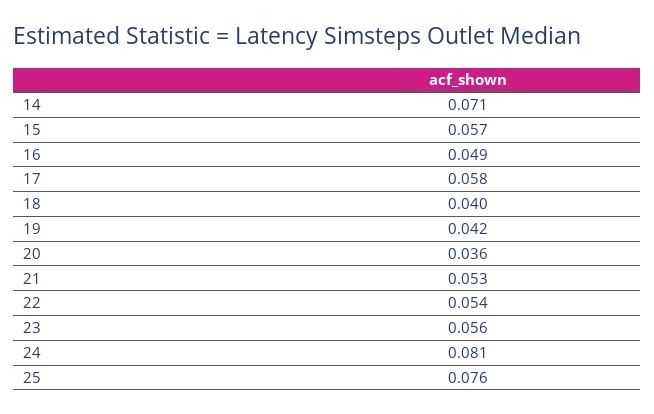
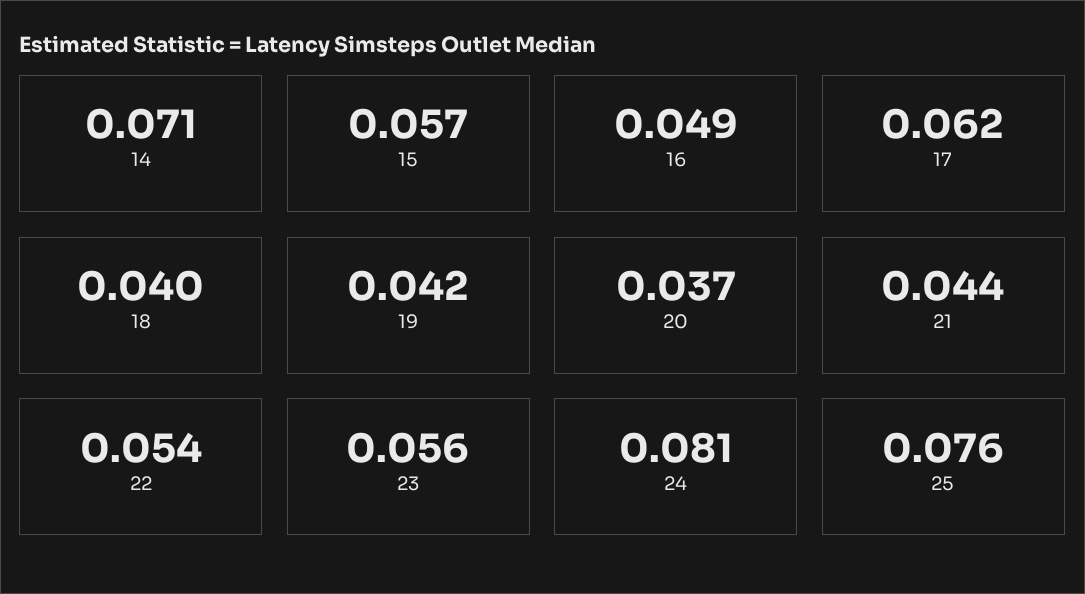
  {
    "14": 0.071,
    "15": 0.057,
    "16": 0.049,
-   "17": 0.058,
+   "17": 0.062,
    "18": 0.04,
    "19": 0.042,
-   "20": 0.036,
+   "20": 0.037,
-   "21": 0.053,
+   "21": 0.044,
    "22": 0.054,
    "23": 0.056,
    "24": 0.081,
    "25": 0.076
  }

